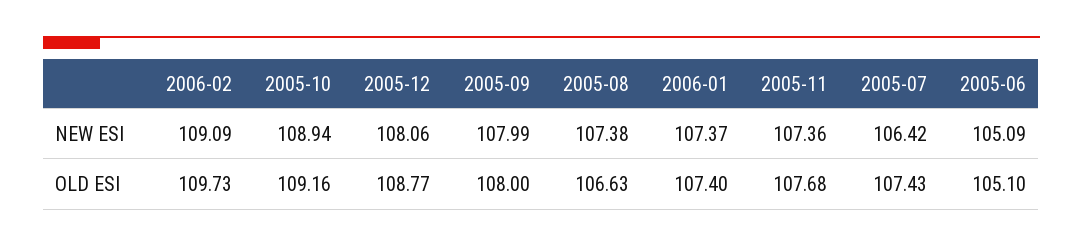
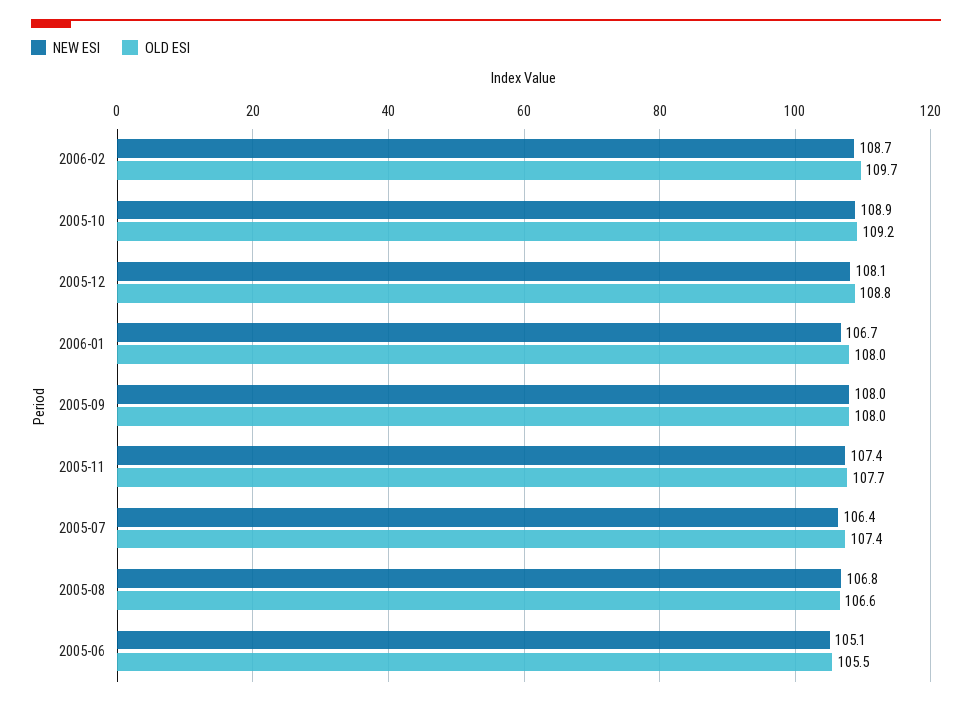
  {
    "NEW ESI": {
-     "2006-02": 109.09,
+     "2006-02": 108.7,
      "2005-10": 108.94,
      "2005-12": 108.06,
      "2005-09": 107.99,
-     "2005-08": 107.38,
+     "2005-08": 106.8,
-     "2006-01": 107.37,
+     "2006-01": 106.7,
      "2005-11": 107.36,
      "2005-07": 106.42,
      "2005-06": 105.09
    },
    "OLD ESI": {
      "2006-02": 109.73,
      "2005-10": 109.16,
      "2005-12": 108.77,
      "2005-09": 108,
      "2005-08": 106.63,
-     "2006-01": 107.4,
+     "2006-01": 108,
      "2005-11": 107.68,
      "2005-07": 107.43,
-     "2005-06": 105.1
+     "2005-06": 105.5
    }
  }

